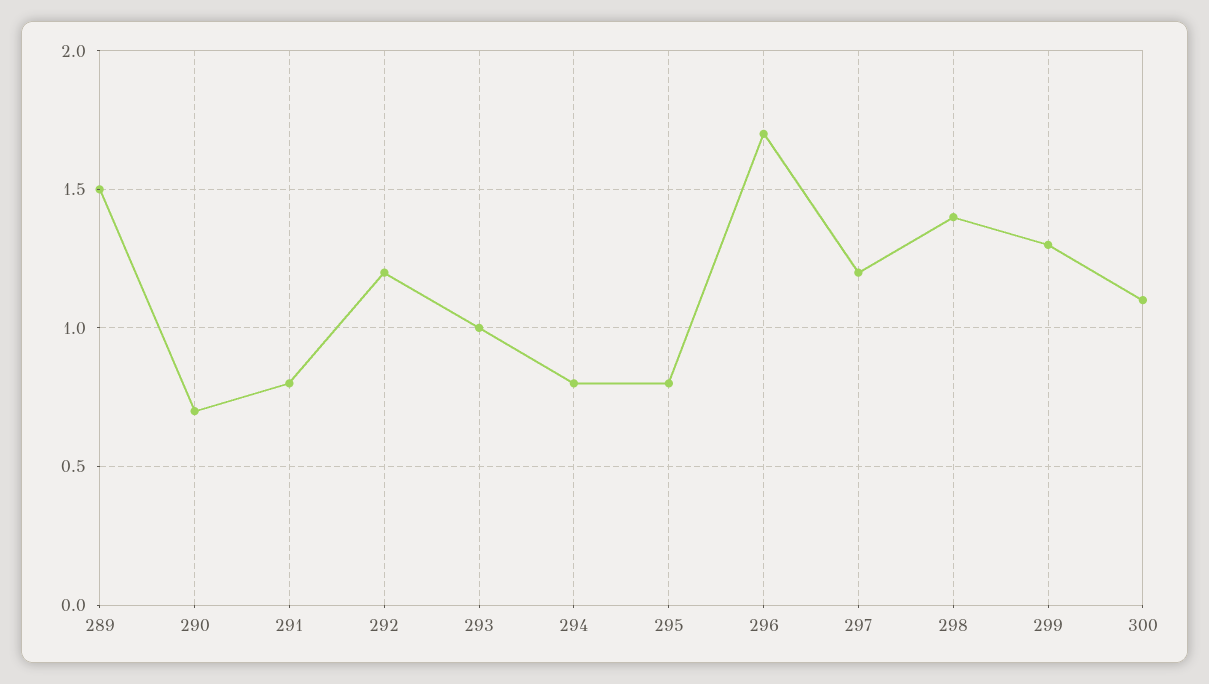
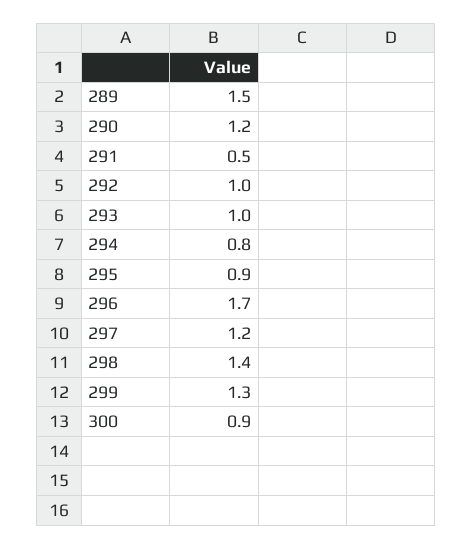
  {
    "289": 1.5,
-   "290": 0.7,
+   "290": 1.2,
-   "291": 0.8,
+   "291": 0.5,
-   "292": 1.2,
+   "292": 1,
    "293": 1,
    "294": 0.8,
-   "295": 0.8,
+   "295": 0.9,
    "296": 1.7,
    "297": 1.2,
    "298": 1.4,
    "299": 1.3,
-   "300": 1.1
+   "300": 0.9
  }

